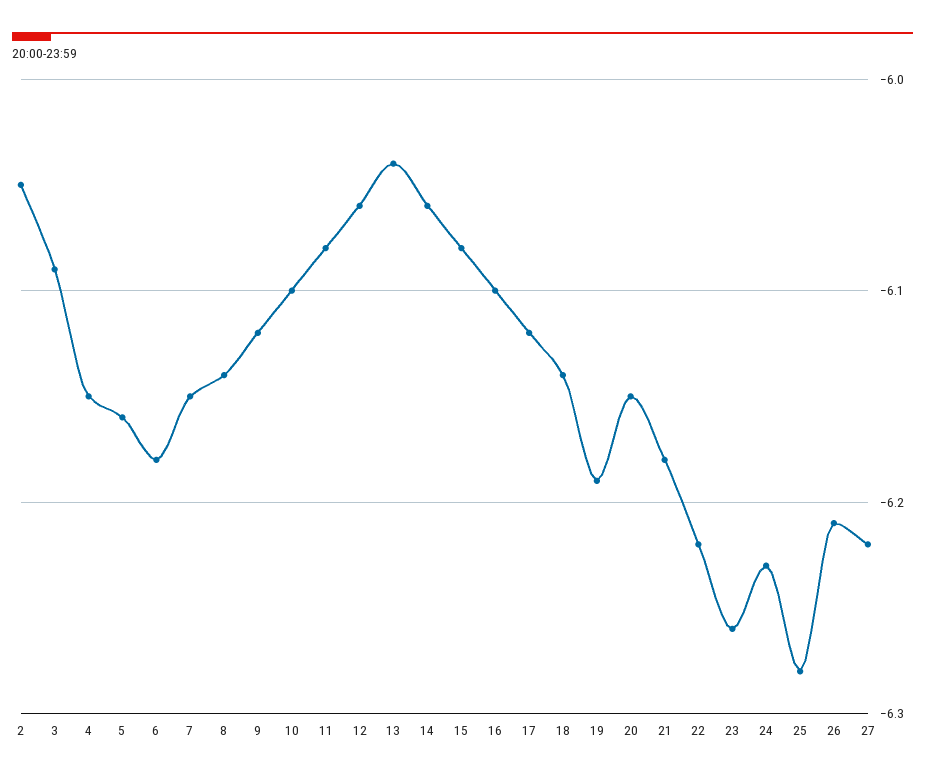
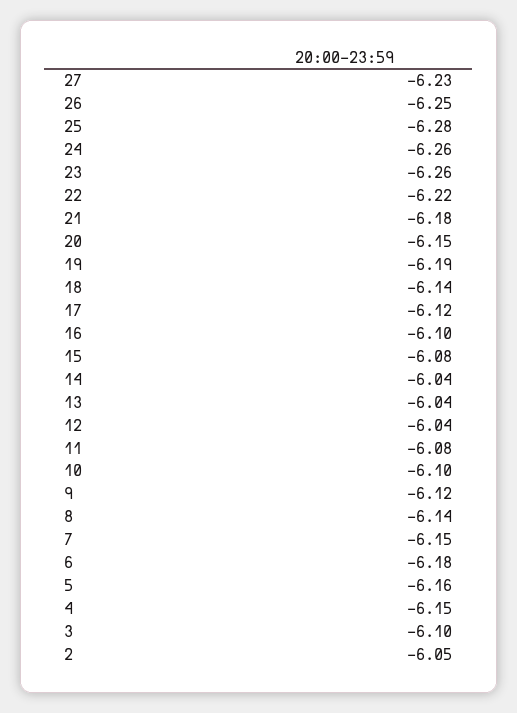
  {
    "2": -6.05,
-   "3": -6.09,
+   "3": -6.1,
    "4": -6.15,
    "5": -6.16,
    "6": -6.18,
    "7": -6.15,
    "8": -6.14,
    "9": -6.12,
    "10": -6.1,
    "11": -6.08,
-   "12": -6.06,
+   "12": -6.04,
    "13": -6.04,
-   "14": -6.06,
+   "14": -6.04,
    "15": -6.08,
    "16": -6.1,
    "17": -6.12,
    "18": -6.14,
    "19": -6.19,
    "20": -6.15,
    "21": -6.18,
    "22": -6.22,
    "23": -6.26,
-   "24": -6.23,
+   "24": -6.26,
    "25": -6.28,
-   "26": -6.21,
+   "26": -6.25,
-   "27": -6.22
+   "27": -6.23
  }

